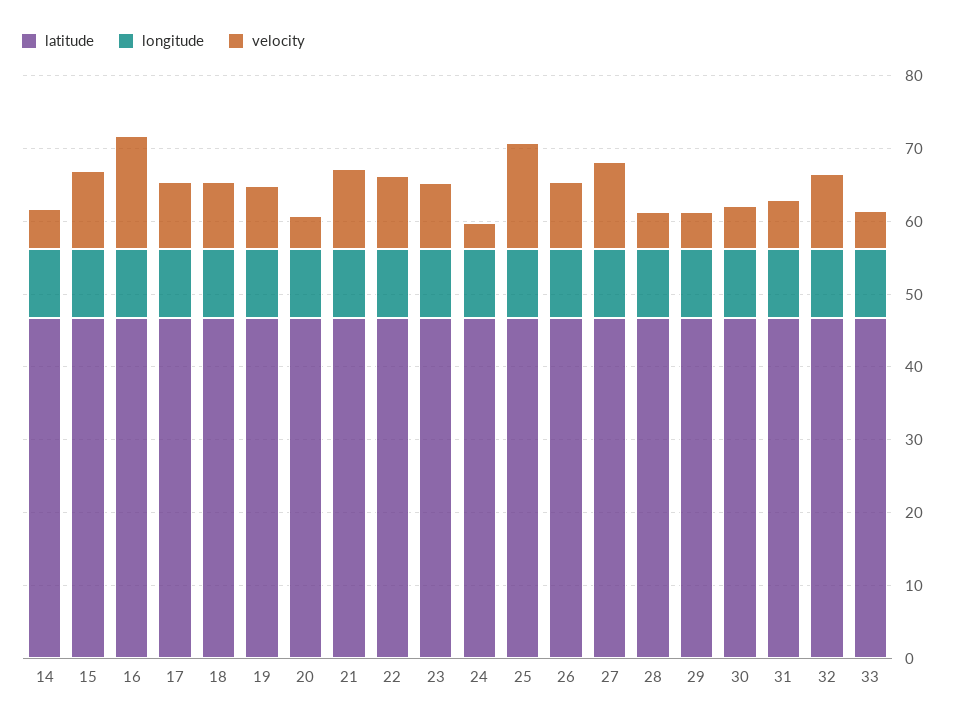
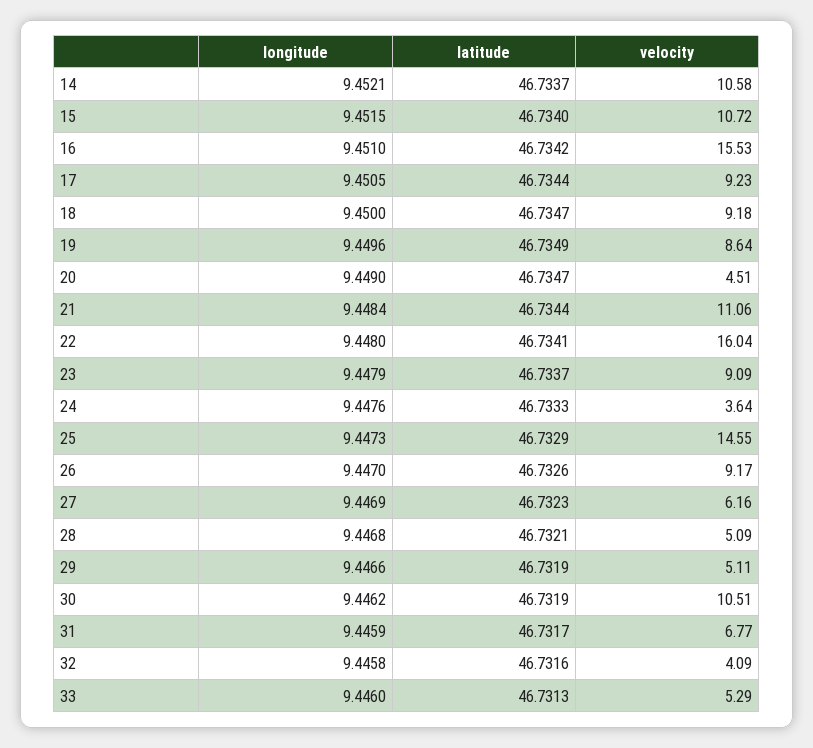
  {
    "latitude": {
      "14": 46.7337,
      "15": 46.734,
      "16": 46.7342,
      "17": 46.7344,
      "18": 46.7347,
      "19": 46.7349,
      "20": 46.7347,
      "21": 46.7344,
      "22": 46.7341,
      "23": 46.7337,
      "24": 46.7333,
      "25": 46.7329,
      "26": 46.7326,
      "27": 46.7323,
      "28": 46.7321,
      "29": 46.7319,
      "30": 46.7319,
      "31": 46.7317,
      "32": 46.7316,
      "33": 46.7313
    },
    "longitude": {
      "14": 9.4521,
      "15": 9.4515,
      "16": 9.451,
      "17": 9.4505,
      "18": 9.45,
      "19": 9.4496,
      "20": 9.449,
      "21": 9.4484,
      "22": 9.448,
      "23": 9.4479,
      "24": 9.4476,
      "25": 9.4473,
      "26": 9.447,
      "27": 9.4469,
      "28": 9.4468,
      "29": 9.4466,
      "30": 9.4462,
      "31": 9.4459,
      "32": 9.4458,
      "33": 9.446
    },
    "velocity": {
-     "14": 6,
+     "14": 10.58,
      "15": 10.72,
      "16": 15.53,
      "17": 9.23,
      "18": 9.18,
      "19": 8.64,
      "20": 4.51,
      "21": 11.06,
-     "22": 10,
+     "22": 16.04,
      "23": 9.09,
      "24": 3.64,
      "25": 14.55,
      "26": 9.17,
-     "27": 12,
+     "27": 6.16,
      "28": 5.09,
      "29": 5.11,
-     "30": 6,
+     "30": 10.51,
      "31": 6.77,
-     "32": 10,
+     "32": 4.09,
      "33": 5.29
    }
  }

